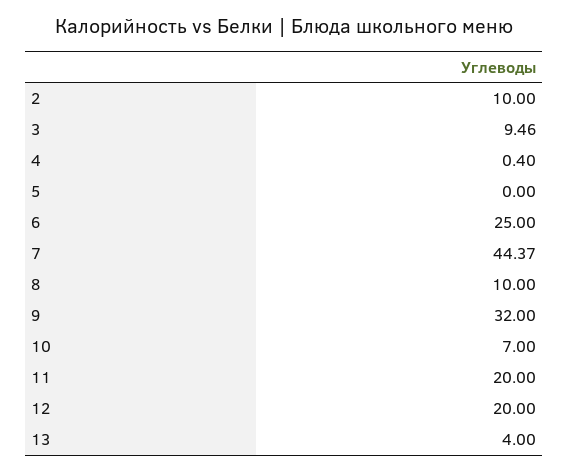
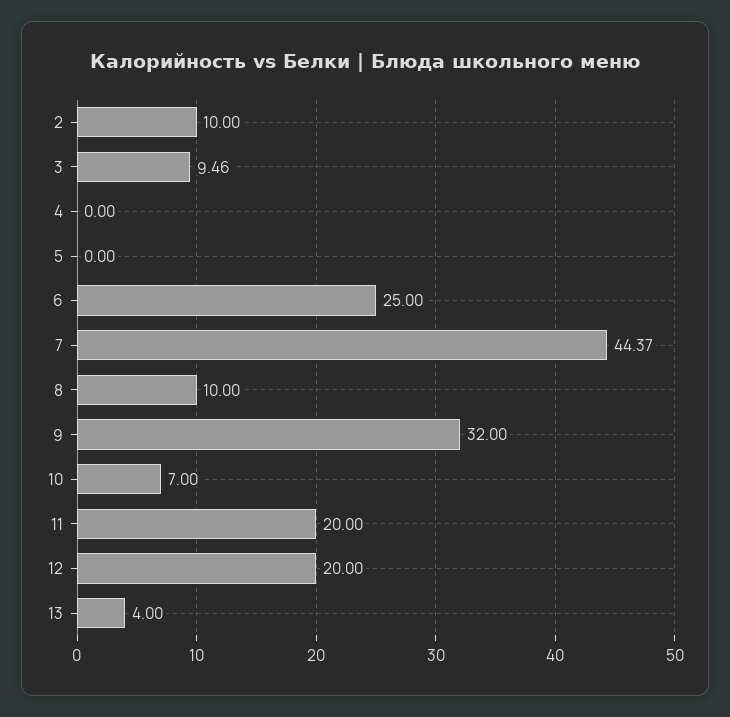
  {
    "2": 10,
    "3": 9.46,
-   "4": 0.4,
+   "4": 0,
    "5": 0,
    "6": 25,
    "7": 44.37,
    "8": 10,
    "9": 32,
    "10": 7,
    "11": 20,
    "12": 20,
    "13": 4
  }

